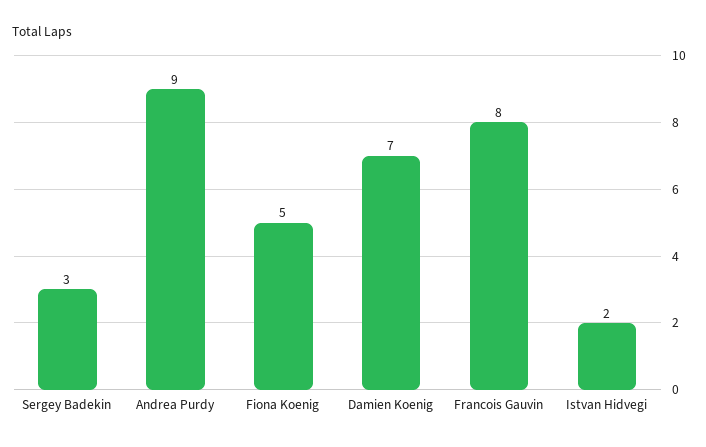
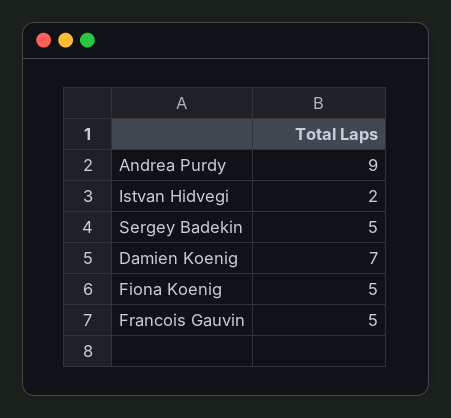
  {
-   "Sergey Badekin": 3,
+   "Sergey Badekin": 5,
    "Andrea Purdy": 9,
    "Fiona Koenig": 5,
    "Damien Koenig": 7,
-   "Francois Gauvin": 8,
+   "Francois Gauvin": 5,
    "Istvan Hidvegi": 2
  }

